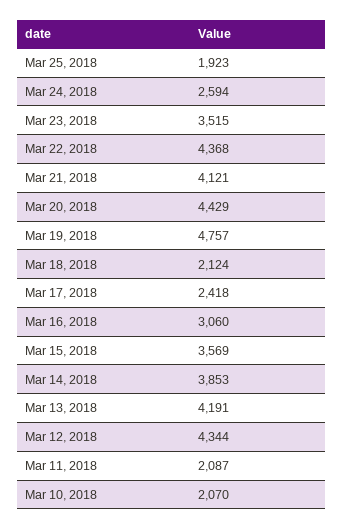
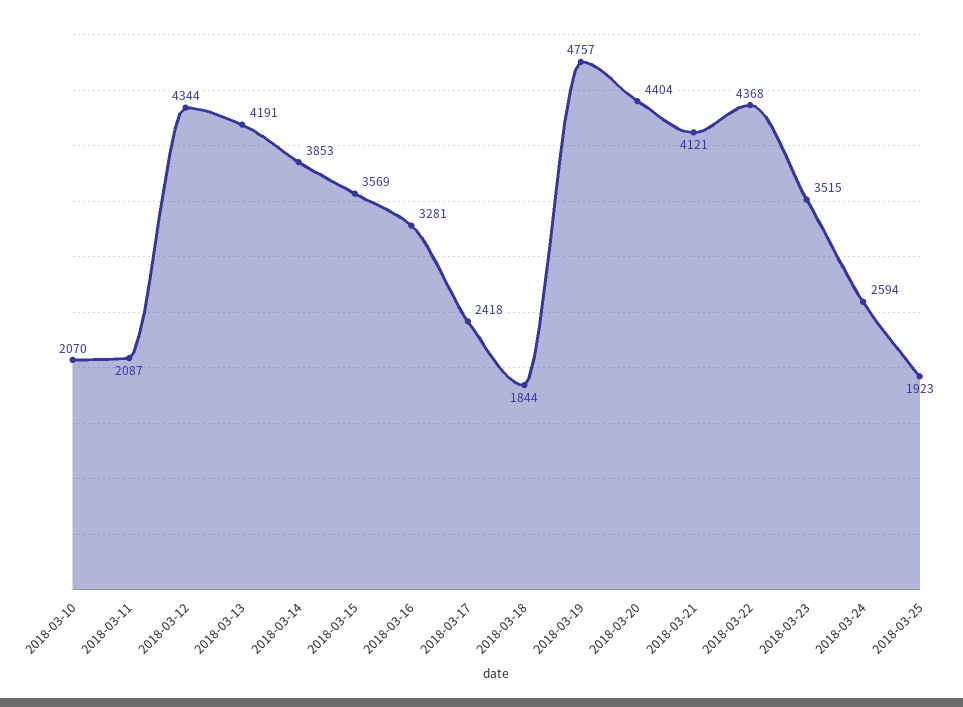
  {
    "Mar 25, 2018": 1923,
    "Mar 24, 2018": 2594,
    "Mar 23, 2018": 3515,
    "Mar 22, 2018": 4368,
    "Mar 21, 2018": 4121,
-   "Mar 20, 2018": 4429,
+   "Mar 20, 2018": 4404,
    "Mar 19, 2018": 4757,
-   "Mar 18, 2018": 2124,
+   "Mar 18, 2018": 1844,
    "Mar 17, 2018": 2418,
-   "Mar 16, 2018": 3060,
+   "Mar 16, 2018": 3281,
    "Mar 15, 2018": 3569,
    "Mar 14, 2018": 3853,
    "Mar 13, 2018": 4191,
    "Mar 12, 2018": 4344,
    "Mar 11, 2018": 2087,
    "Mar 10, 2018": 2070
  }

